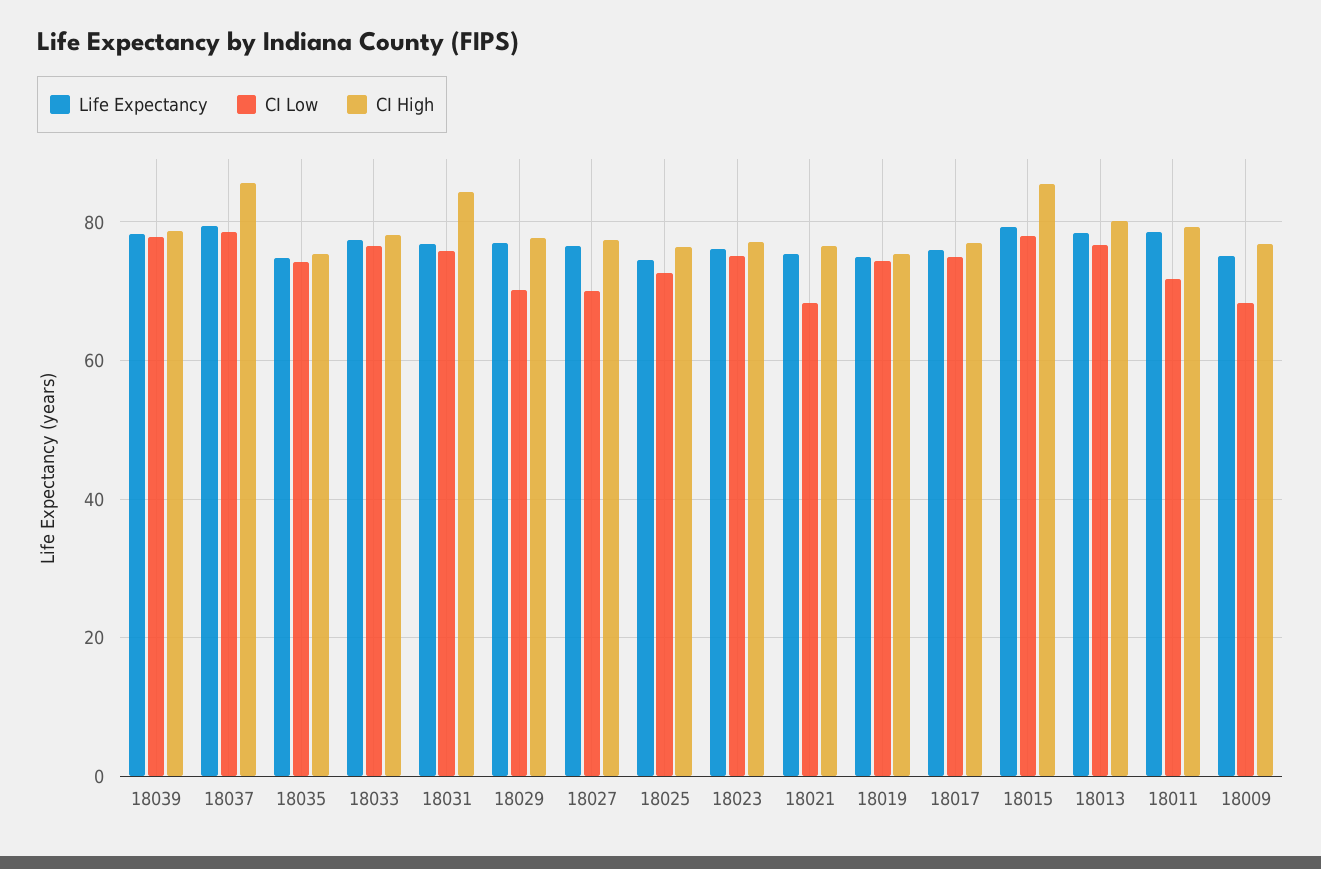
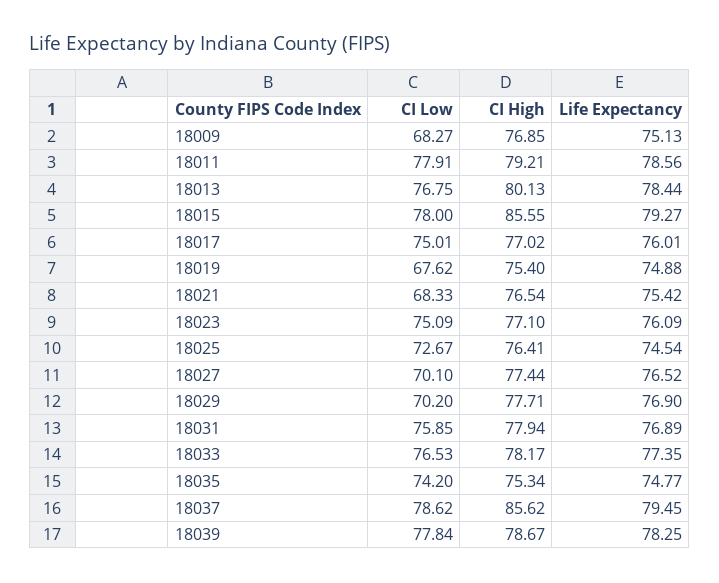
  {
    "Life Expectancy": {
      "18039": 78.25,
      "18037": 79.45,
      "18035": 74.77,
      "18033": 77.35,
      "18031": 76.89,
      "18029": 76.9,
      "18027": 76.52,
      "18025": 74.54,
      "18023": 76.09,
      "18021": 75.42,
      "18019": 74.88,
      "18017": 76.01,
      "18015": 79.27,
      "18013": 78.44,
      "18011": 78.56,
      "18009": 75.13
    },
    "CI Low": {
      "18039": 77.84,
      "18037": 78.62,
      "18035": 74.2,
      "18033": 76.53,
      "18031": 75.85,
      "18029": 70.2,
      "18027": 70.1,
      "18025": 72.67,
      "18023": 75.09,
      "18021": 68.33,
-     "18019": 74,
+     "18019": 67.62,
      "18017": 75.01,
      "18015": 78,
      "18013": 76.75,
-     "18011": 72,
+     "18011": 77.91,
      "18009": 68.27
    },
    "CI High": {
      "18039": 78.67,
      "18037": 85.62,
      "18035": 75.34,
      "18033": 78.17,
-     "18031": 84,
+     "18031": 77.94,
      "18029": 77.71,
      "18027": 77.44,
      "18025": 76.41,
      "18023": 77.1,
      "18021": 76.54,
      "18019": 75.4,
      "18017": 77.02,
      "18015": 85.55,
      "18013": 80.13,
      "18011": 79.21,
      "18009": 76.85
    }
  }

